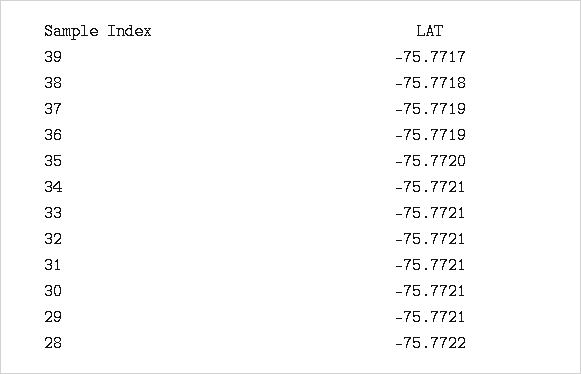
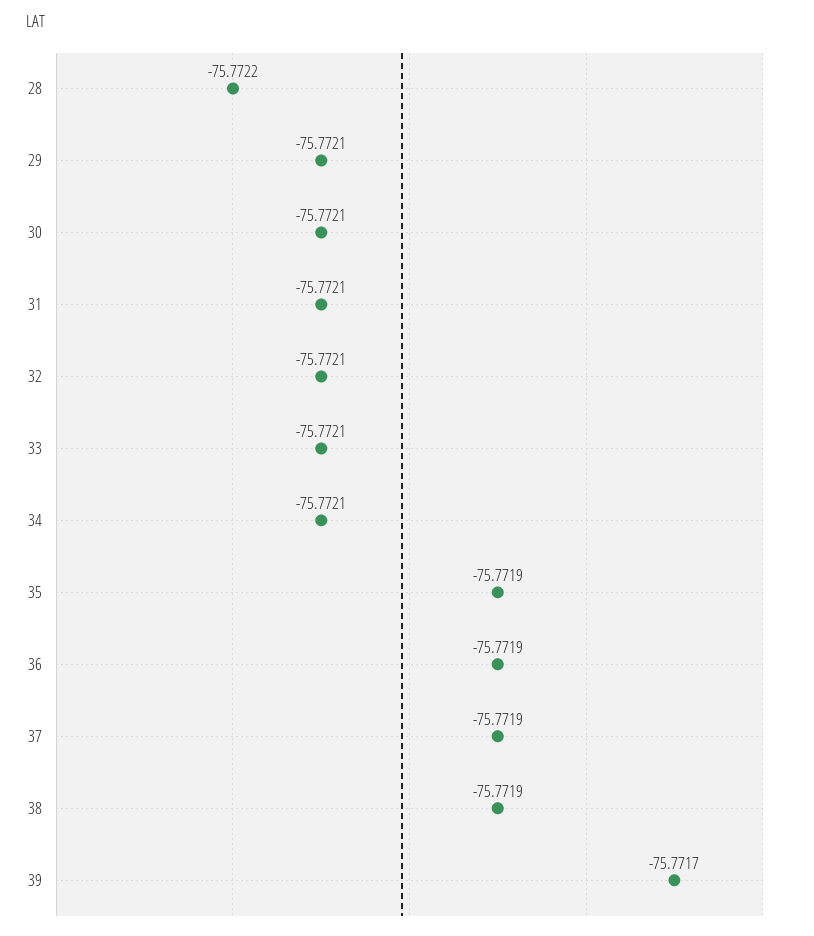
  {
    "39": -75.7717,
-   "38": -75.7718,
+   "38": -75.7719,
    "37": -75.7719,
    "36": -75.7719,
-   "35": -75.772,
+   "35": -75.7719,
    "34": -75.7721,
    "33": -75.7721,
    "32": -75.7721,
    "31": -75.7721,
    "30": -75.7721,
    "29": -75.7721,
    "28": -75.7722
  }

